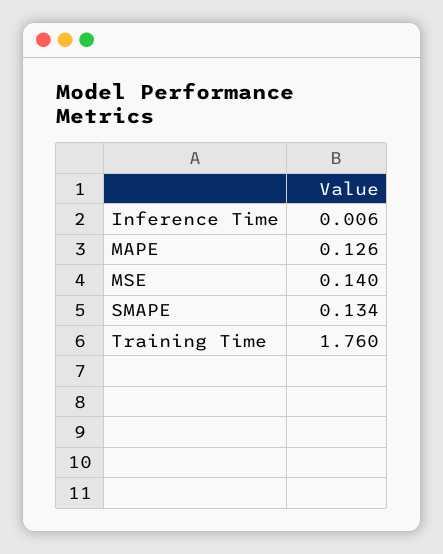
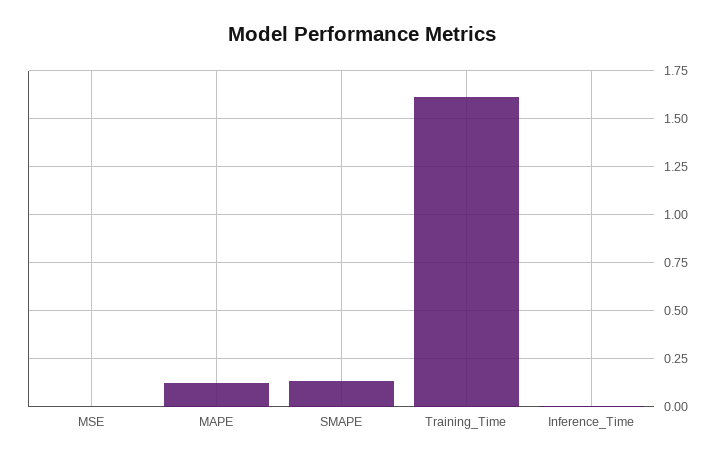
  {
    "Inference Time": 0.006,
    "MAPE": 0.126,
-   "MSE": 0.14,
+   "MSE": 0,
    "SMAPE": 0.134,
-   "Training Time": 1.76
+   "Training Time": 1.6
  }

